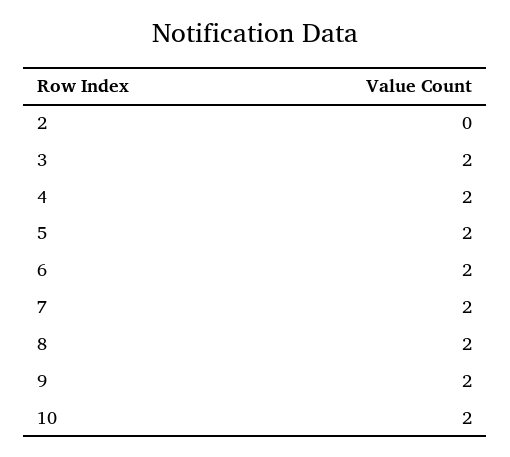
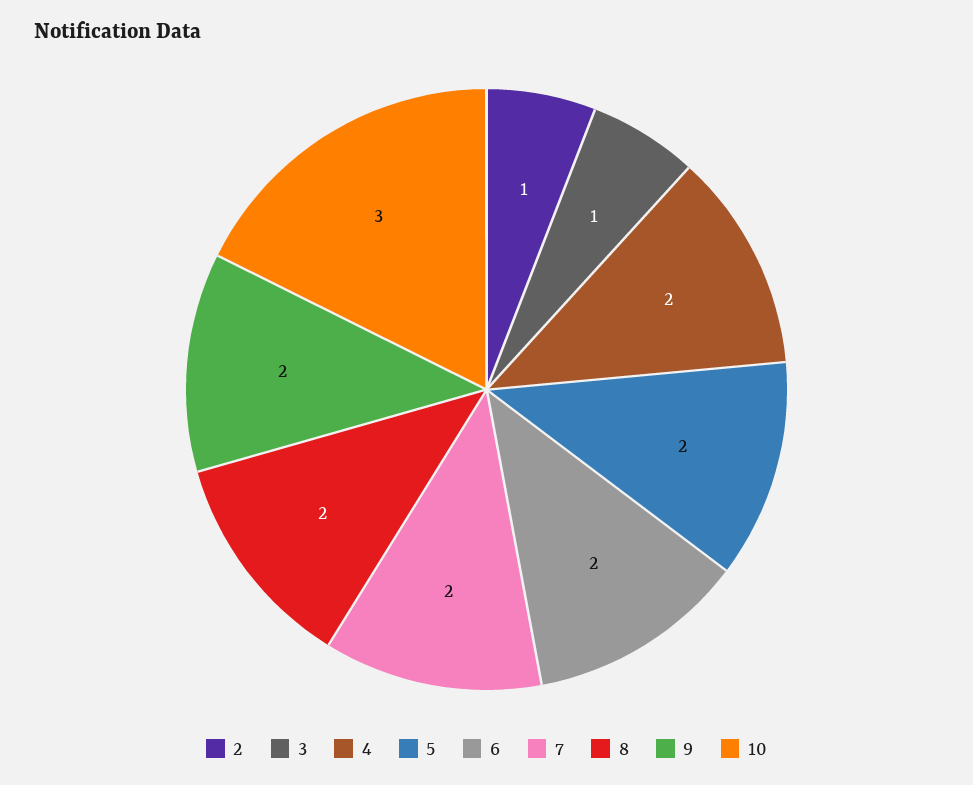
  {
-   "2": 0,
+   "2": 1,
-   "3": 2,
+   "3": 1,
    "4": 2,
    "5": 2,
    "6": 2,
    "7": 2,
    "8": 2,
    "9": 2,
-   "10": 2
+   "10": 3
  }

